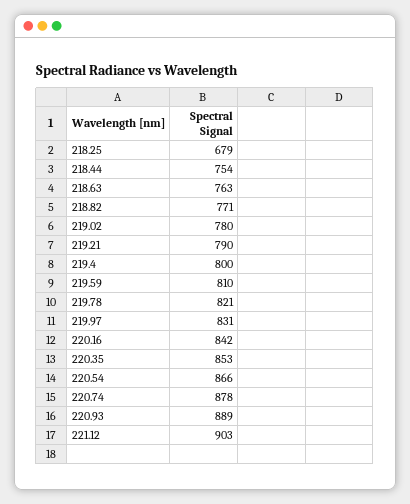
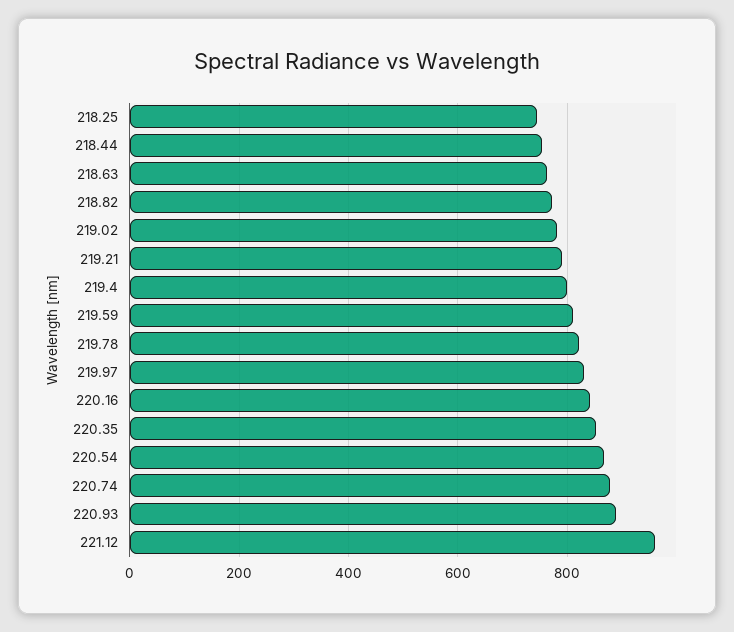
  {
-   "218.25": 679,
+   "218.25": 740,
    "218.44": 754,
    "218.63": 763,
    "218.82": 771,
    "219.02": 780,
    "219.21": 790,
    "219.4": 800,
    "219.59": 810,
    "219.78": 821,
    "219.97": 831,
    "220.16": 842,
    "220.35": 853,
    "220.54": 866,
    "220.74": 878,
    "220.93": 889,
-   "221.12": 903
+   "221.12": 960
  }

